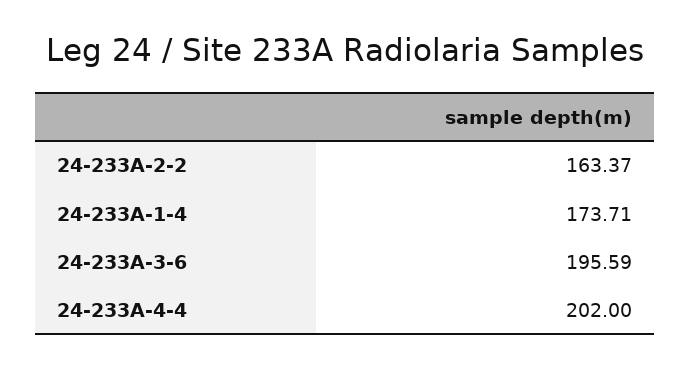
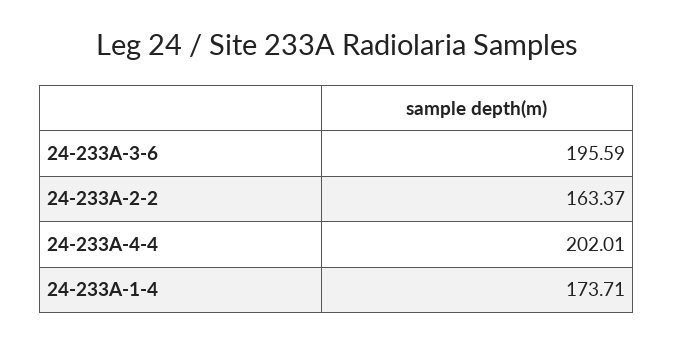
  {
    "24-233A-2-2": 163.37,
    "24-233A-1-4": 173.71,
    "24-233A-3-6": 195.59,
-   "24-233A-4-4": 202
+   "24-233A-4-4": 202.01
  }

